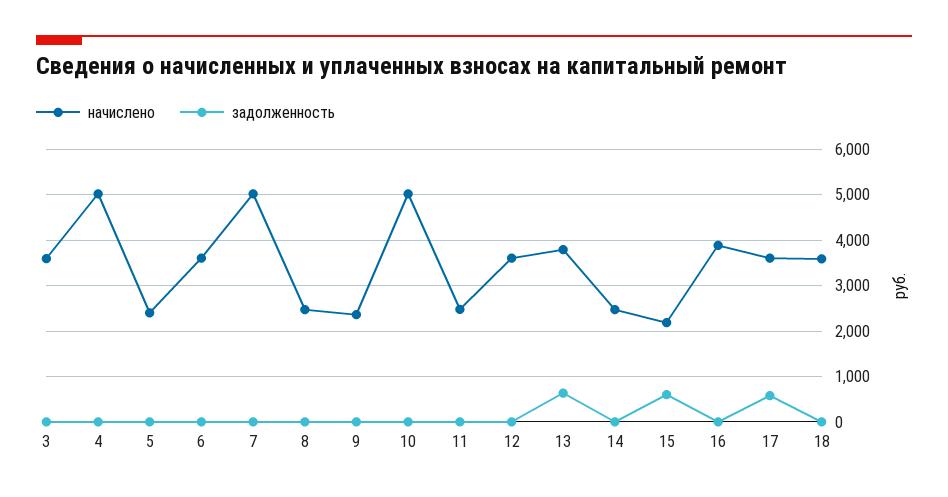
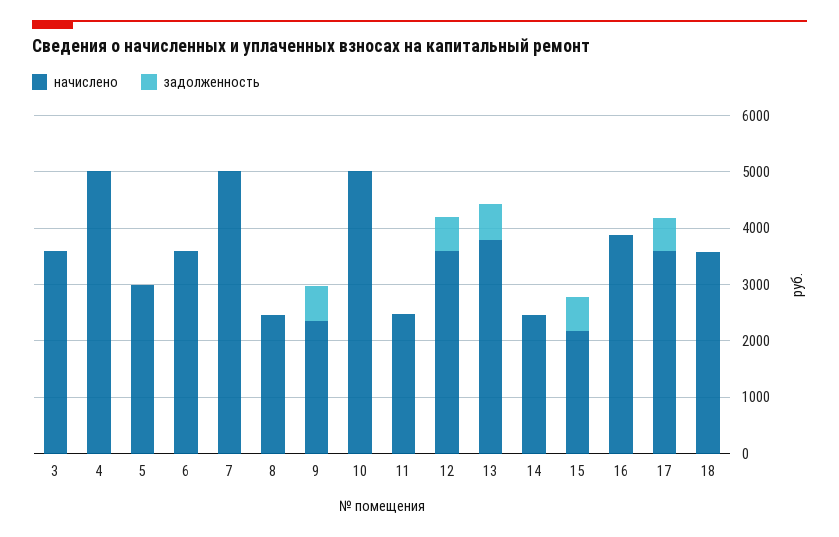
  {
    "начислено": {
      "3": 3600,
      "4": 5000,
-     "5": 2400,
+     "5": 3000,
      "6": 3600,
      "7": 5000,
      "8": 2400,
      "9": 2400,
      "10": 5000,
      "11": 2400,
      "12": 3600,
      "13": 3800,
      "14": 2400,
      "15": 2200,
      "16": 3800,
      "17": 3600,
      "18": 3600
    },
    "задолженность": {
      "3": 0,
      "4": 0,
      "5": 0,
      "6": 0,
      "7": 0,
      "8": 0,
-     "9": 0,
+     "9": 600,
      "10": 0,
      "11": 0,
-     "12": 0,
+     "12": 600,
      "13": 600,
      "14": 0,
      "15": 600,
      "16": 0,
      "17": 600,
      "18": 0
    }
  }

